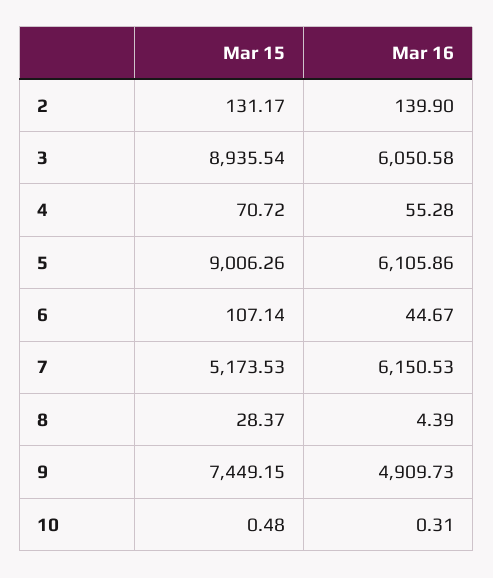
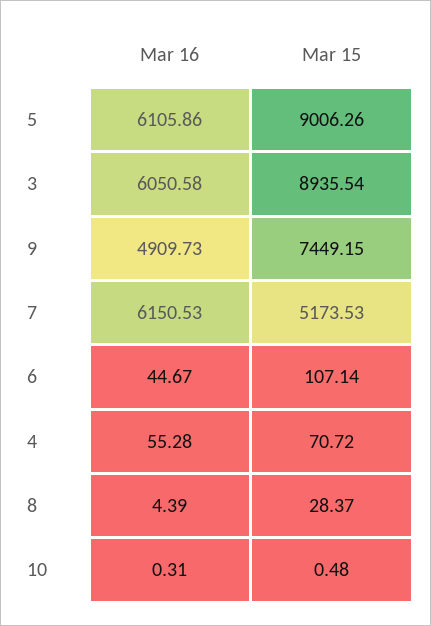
  {
    "Mar 15": {
-     "2": 131.17,
      "3": 8935.54,
      "4": 70.72,
      "5": 9006.26,
      "6": 107.14,
      "7": 5173.53,
      "8": 28.37,
      "9": 7449.15,
      "10": 0.48
    },
    "Mar 16": {
-     "2": 139.9,
      "3": 6050.58,
      "4": 55.28,
      "5": 6105.86,
      "6": 44.67,
      "7": 6150.53,
      "8": 4.39,
      "9": 4909.73,
      "10": 0.31
    }
  }

